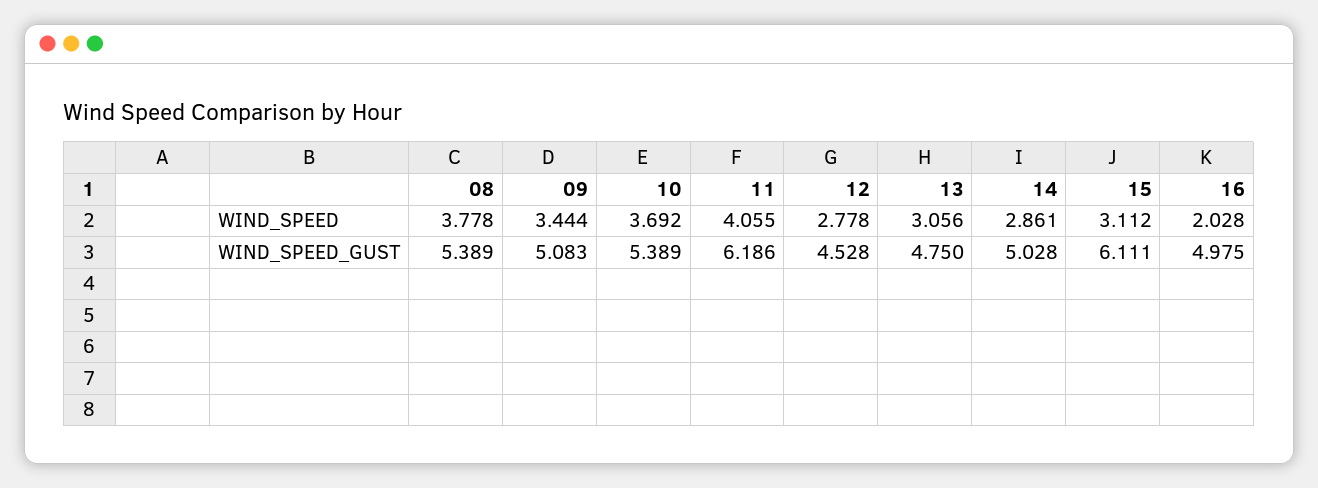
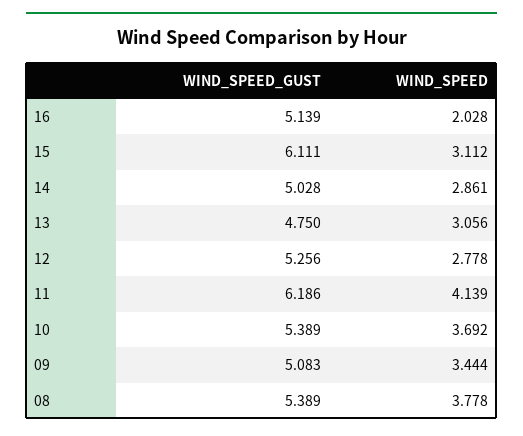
  {
    "08": {
      "WIND_SPEED": 3.778,
      "WIND_SPEED_GUST": 5.389
    },
    "09": {
      "WIND_SPEED": 3.444,
      "WIND_SPEED_GUST": 5.083
    },
    "10": {
      "WIND_SPEED": 3.692,
      "WIND_SPEED_GUST": 5.389
    },
    "11": {
-     "WIND_SPEED": 4.055,
+     "WIND_SPEED": 4.139,
      "WIND_SPEED_GUST": 6.186
    },
    "12": {
      "WIND_SPEED": 2.778,
-     "WIND_SPEED_GUST": 4.528
+     "WIND_SPEED_GUST": 5.256
    },
    "13": {
      "WIND_SPEED": 3.056,
      "WIND_SPEED_GUST": 4.75
    },
    "14": {
      "WIND_SPEED": 2.861,
      "WIND_SPEED_GUST": 5.028
    },
    "15": {
      "WIND_SPEED": 3.112,
      "WIND_SPEED_GUST": 6.111
    },
    "16": {
      "WIND_SPEED": 2.028,
-     "WIND_SPEED_GUST": 4.975
+     "WIND_SPEED_GUST": 5.139
    }
  }

